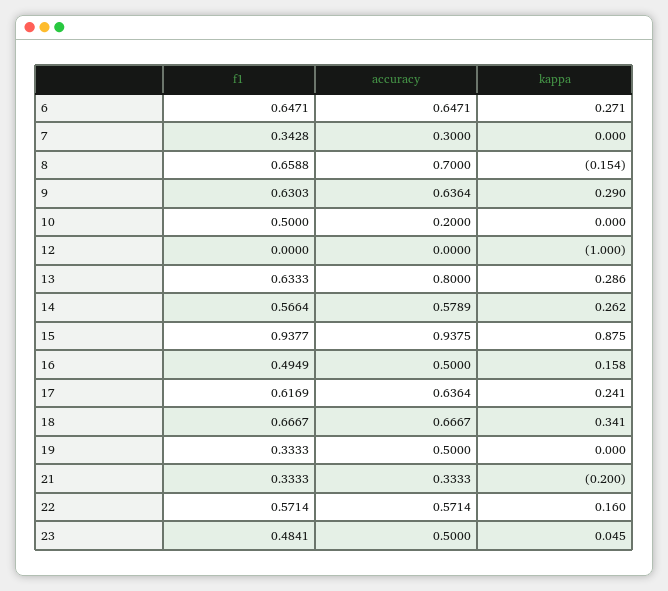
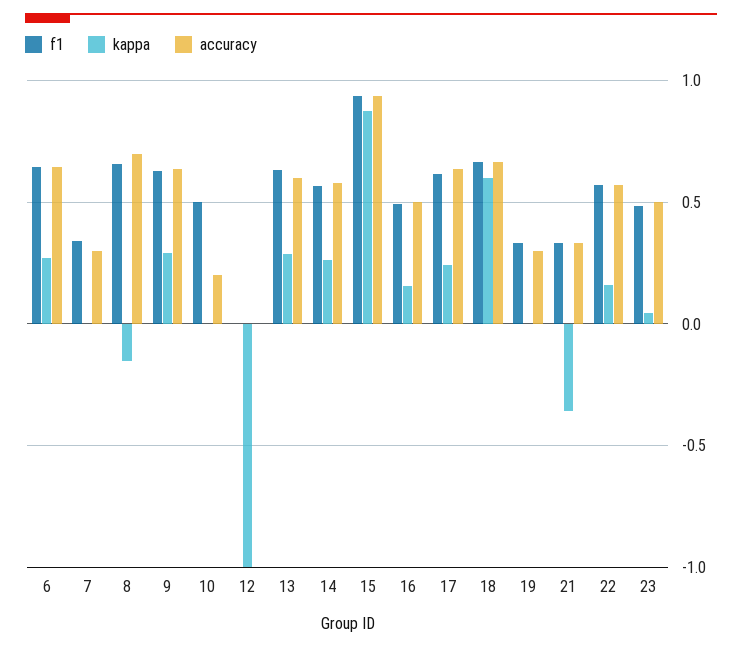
  {
    "f1": {
      "6": 0.6471,
      "7": 0.3428,
      "8": 0.6588,
      "9": 0.6303,
      "10": 0.5,
      "12": 0,
      "13": 0.6333,
      "14": 0.5664,
      "15": 0.9377,
      "16": 0.4949,
      "17": 0.6169,
      "18": 0.6667,
      "19": 0.3333,
      "21": 0.3333,
      "22": 0.5714,
      "23": 0.4841
    },
    "accuracy": {
      "6": 0.6471,
      "7": 0.3,
      "8": 0.7,
      "9": 0.6364,
      "10": 0.2,
      "12": 0,
-     "13": 0.8,
+     "13": 0.6,
      "14": 0.5789,
      "15": 0.9375,
      "16": 0.5,
      "17": 0.6364,
      "18": 0.6667,
-     "19": 0.5,
+     "19": 0.3,
      "21": 0.3333,
      "22": 0.5714,
      "23": 0.5
    },
    "kappa": {
      "6": 0.271,
      "7": 0,
      "8": -0.154,
      "9": 0.29,
      "10": 0,
      "12": -1,
      "13": 0.286,
      "14": 0.262,
      "15": 0.875,
      "16": 0.158,
      "17": 0.241,
-     "18": 0.341,
+     "18": 0.6,
      "19": 0,
-     "21": -0.2,
+     "21": -0.35,
      "22": 0.16,
      "23": 0.045
    }
  }

